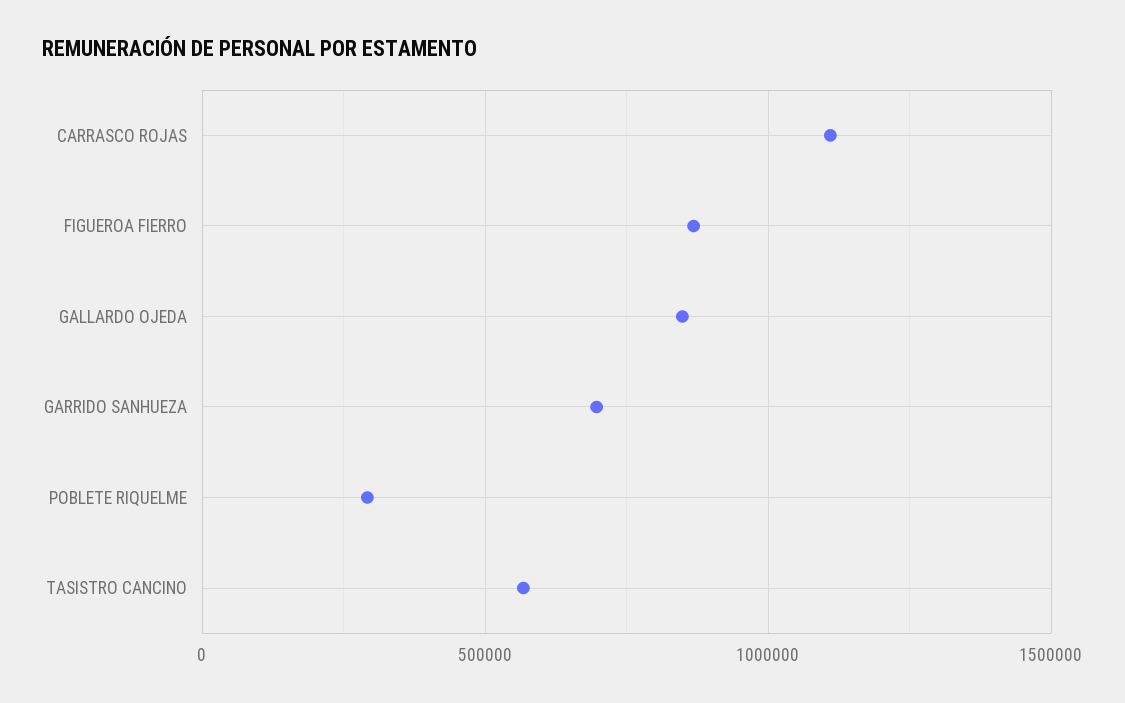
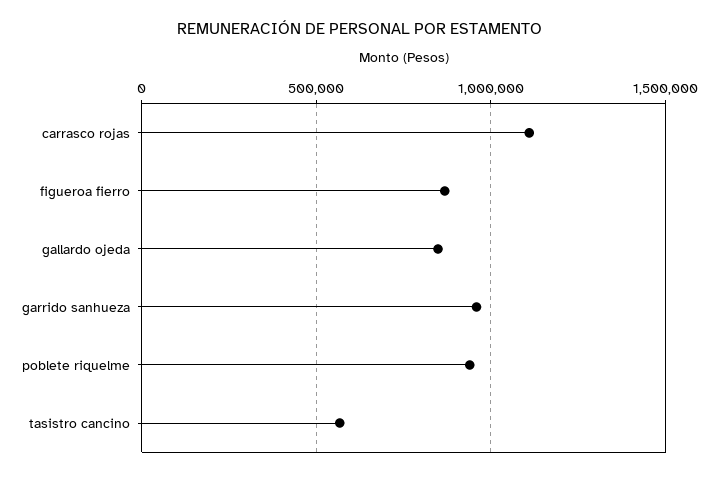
  {
    "CARRASCO ROJAS": 1100000,
    "FIGUEROA FIERRO": 850000,
    "GALLARDO OJEDA": 850000,
-   "GARRIDO SANHUEZA": 700000,
+   "GARRIDO SANHUEZA": 950000,
-   "POBLETE RIQUELME": 300000,
+   "POBLETE RIQUELME": 950000,
    "TASISTRO CANCINO": 550000
  }

